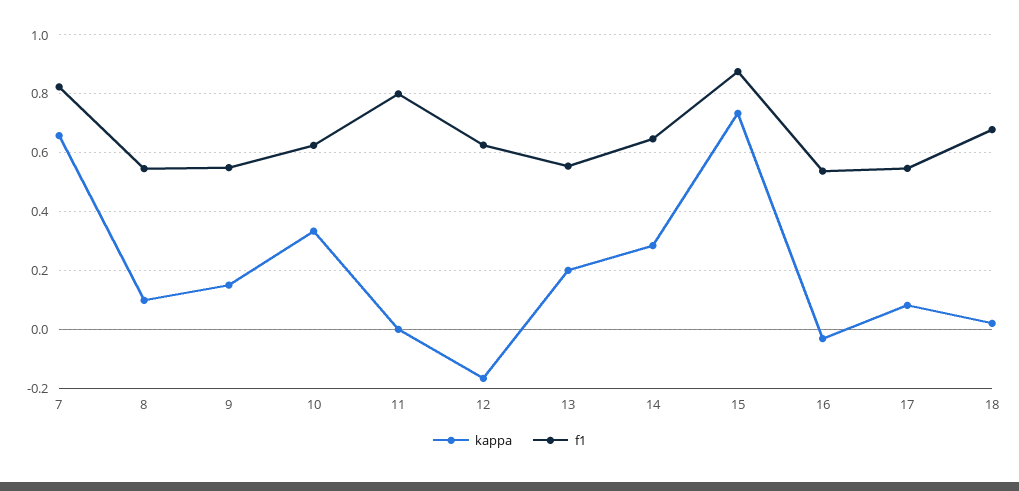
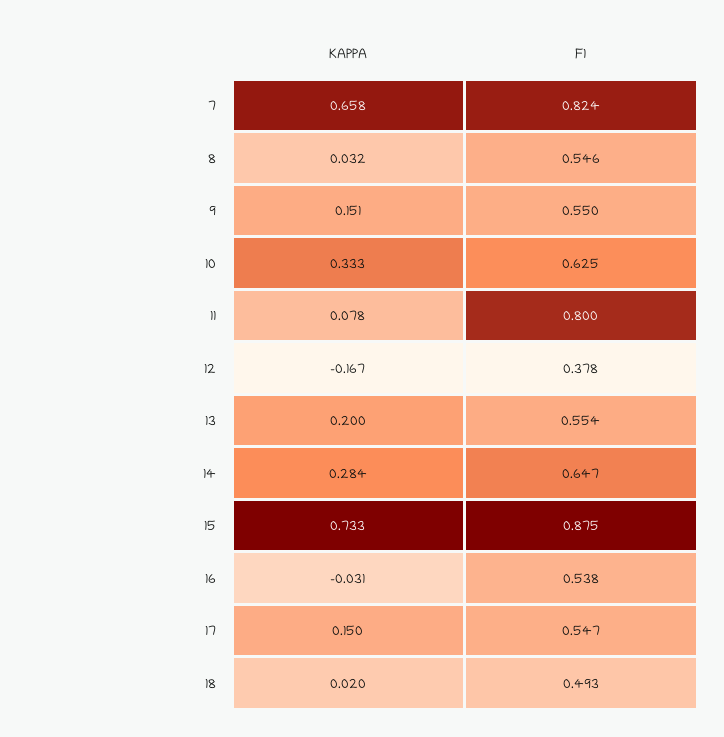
  {
    "kappa": {
      "7": 0.658,
-     "8": 0.1,
+     "8": 0.032,
      "9": 0.151,
      "10": 0.333,
-     "11": 0,
+     "11": 0.078,
      "12": -0.167,
      "13": 0.2,
      "14": 0.284,
      "15": 0.733,
      "16": -0.031,
-     "17": 0.075,
+     "17": 0.15,
      "18": 0.02
    },
    "f1": {
      "7": 0.824,
      "8": 0.546,
      "9": 0.55,
      "10": 0.625,
      "11": 0.8,
-     "12": 0.625,
+     "12": 0.378,
      "13": 0.554,
      "14": 0.647,
      "15": 0.875,
      "16": 0.538,
      "17": 0.547,
-     "18": 0.675
+     "18": 0.493
    }
  }

